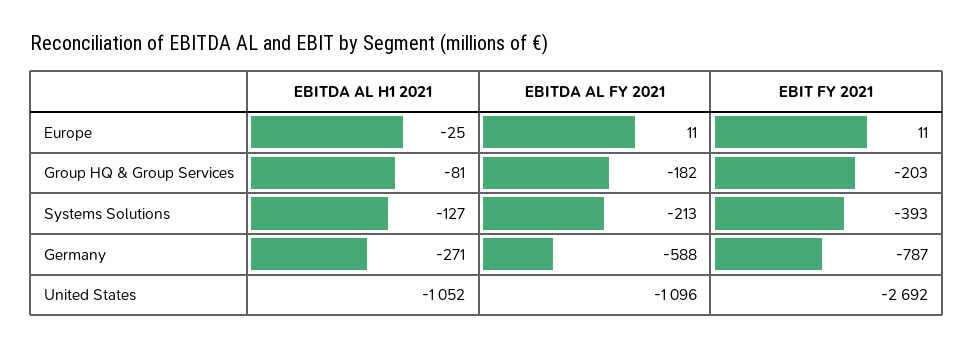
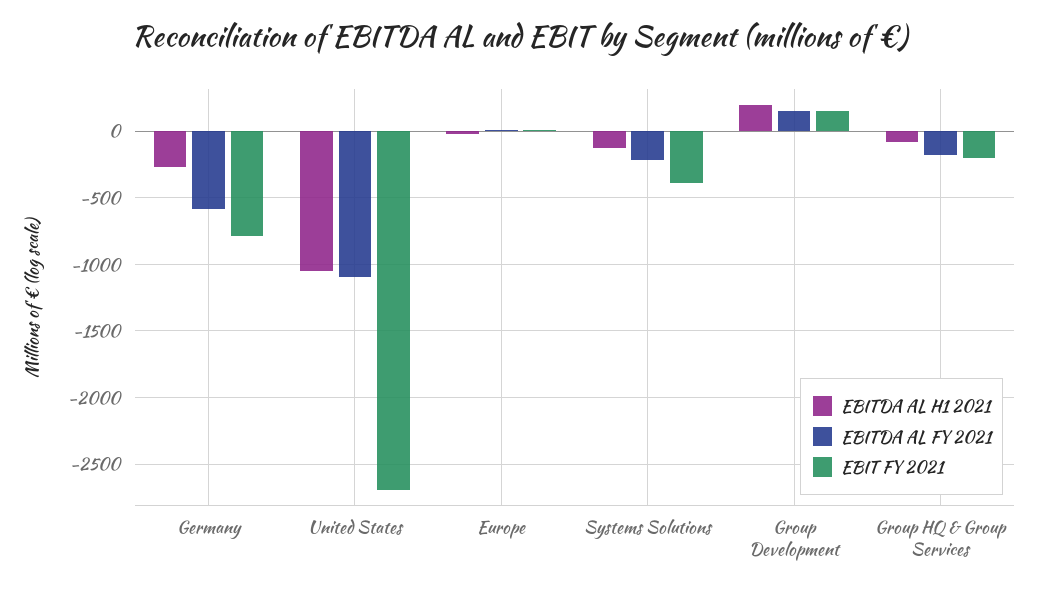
  {
    "EBITDA AL H1 2021": {
      "Europe": -25,
      "Group HQ & Group Services": -81,
      "Systems Solutions": -127,
      "Germany": -271,
-     "United States": -1052
+     "United States": -1052,
+     "Group Development": 200
    },
    "EBITDA AL FY 2021": {
      "Europe": 11,
      "Group HQ & Group Services": -182,
      "Systems Solutions": -213,
      "Germany": -588,
-     "United States": -1096
+     "United States": -1096,
+     "Group Development": 150
    },
    "EBIT FY 2021": {
      "Europe": 11,
      "Group HQ & Group Services": -203,
      "Systems Solutions": -393,
      "Germany": -787,
-     "United States": -2692
+     "United States": -2692,
+     "Group Development": 150
    }
  }

